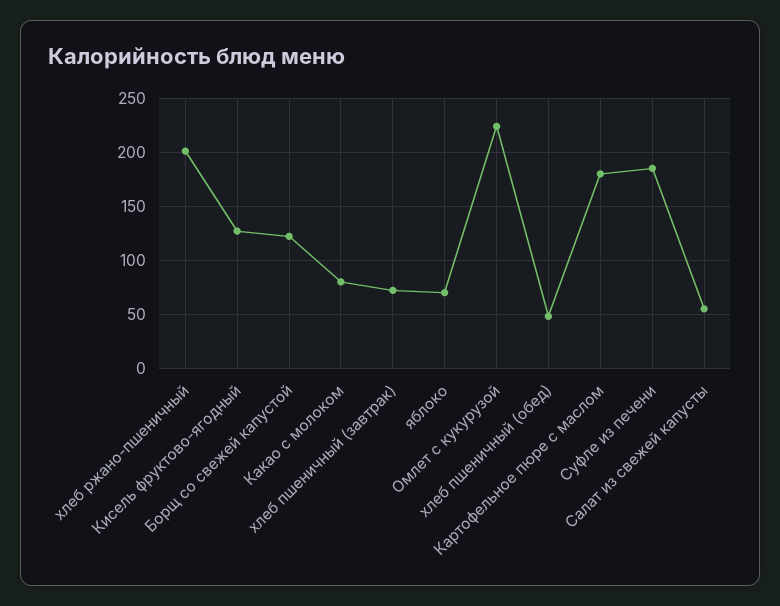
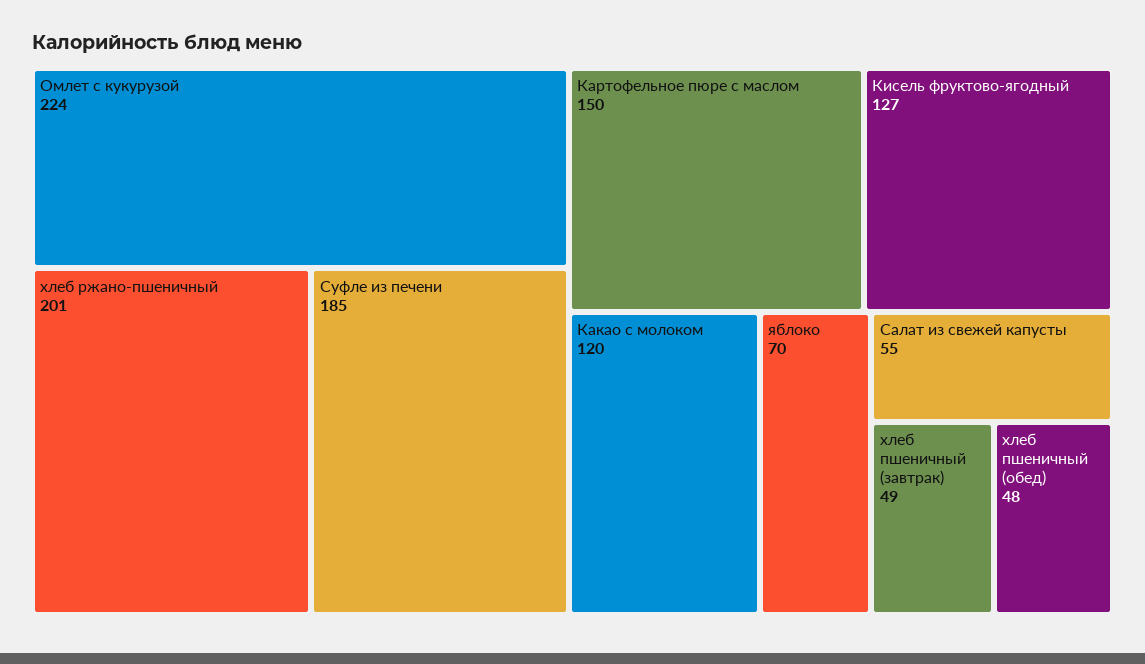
  {
    "хлеб ржано-пшеничный": 201,
    "Кисель фруктово-ягодный": 127,
-   "Борщ со свежей капустой": 120,
-   "Какао с молоком": 80,
+   "Какао с молоком": 120,
-   "хлеб пшеничный (завтрак)": 70,
+   "хлеб пшеничный (завтрак)": 49,
    "яблоко": 70,
    "Омлет с кукурузой": 224,
    "хлеб пшеничный (обед)": 48,
-   "Картофельное пюре с маслом": 180,
+   "Картофельное пюре с маслом": 150,
    "Суфле из печени": 185,
    "Салат из свежей капусты": 55
  }

